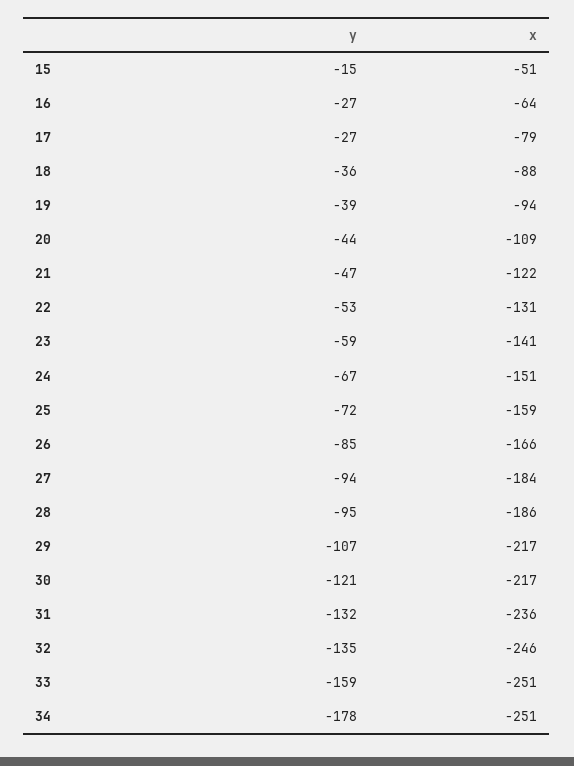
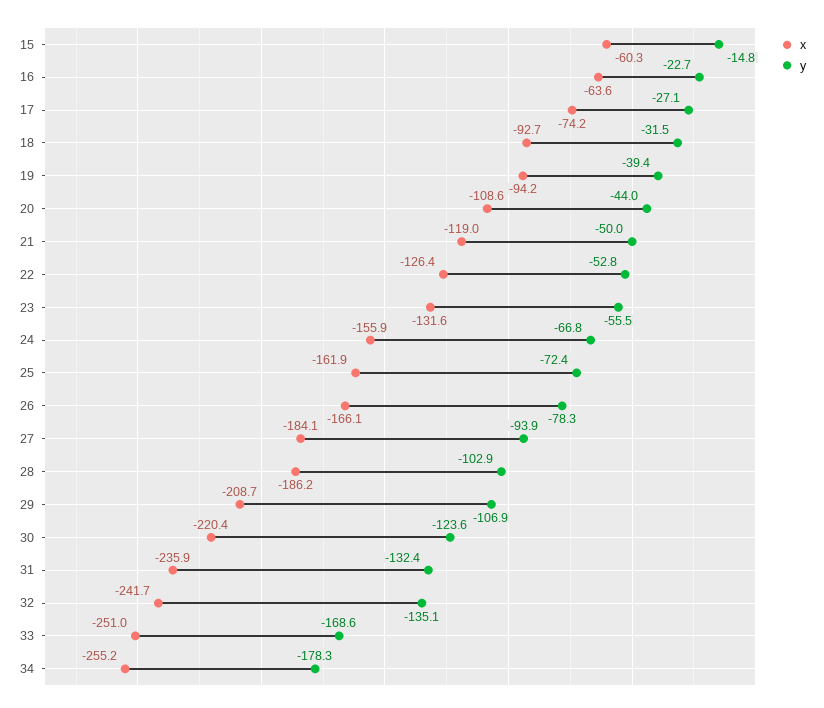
  {
    "y": {
      "15": -14.8,
-     "16": -27,
+     "16": -22.7,
      "17": -27.1,
-     "18": -36,
+     "18": -31.5,
      "19": -39.4,
      "20": -44,
-     "21": -47,
+     "21": -50,
      "22": -52.8,
-     "23": -59,
+     "23": -55.5,
      "24": -66.8,
      "25": -72.4,
-     "26": -85,
+     "26": -78.3,
      "27": -93.9,
-     "28": -95,
+     "28": -102.9,
      "29": -106.9,
-     "30": -121,
+     "30": -123.6,
      "31": -132.4,
      "32": -135.1,
-     "33": -159,
+     "33": -168.6,
      "34": -178.3
    },
    "x": {
-     "15": -51,
+     "15": -60.3,
      "16": -63.6,
-     "17": -79,
+     "17": -74.2,
-     "18": -88,
+     "18": -92.7,
      "19": -94.2,
      "20": -108.6,
-     "21": -122,
+     "21": -119,
-     "22": -131,
+     "22": -126.4,
-     "23": -141,
+     "23": -131.6,
-     "24": -151,
+     "24": -155.9,
-     "25": -159,
+     "25": -161.9,
      "26": -166.1,
      "27": -184.1,
      "28": -186.2,
-     "29": -217,
+     "29": -208.7,
-     "30": -217,
+     "30": -220.4,
      "31": -235.9,
-     "32": -246,
+     "32": -241.7,
      "33": -251,
-     "34": -251
+     "34": -255.2
    }
  }

